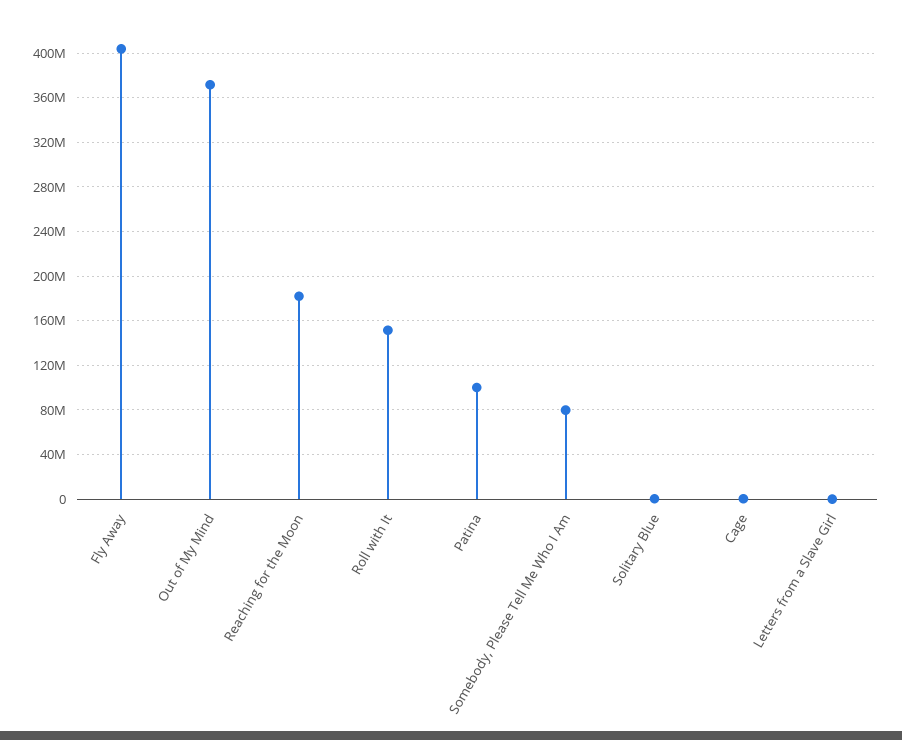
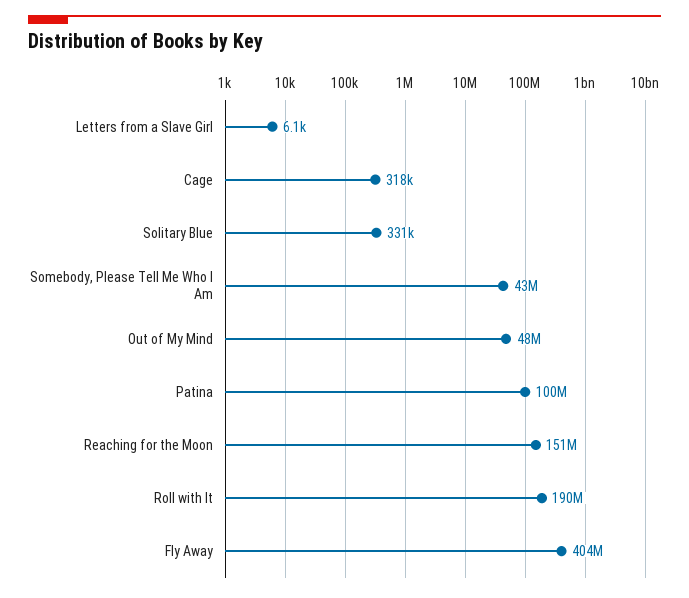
  {
    "Fly Away": 404000000,
-   "Out of My Mind": 370000000,
+   "Out of My Mind": 48000000,
-   "Reaching for the Moon": 180000000,
+   "Reaching for the Moon": 151000000,
-   "Roll with It": 150000000,
+   "Roll with It": 190000000,
    "Patina": 100000000,
-   "Somebody, Please Tell Me Who I Am": 80000000,
+   "Somebody, Please Tell Me Who I Am": 43000000,
    "Solitary Blue": 331000,
    "Cage": 318000,
    "Letters from a Slave Girl": 6100
  }

